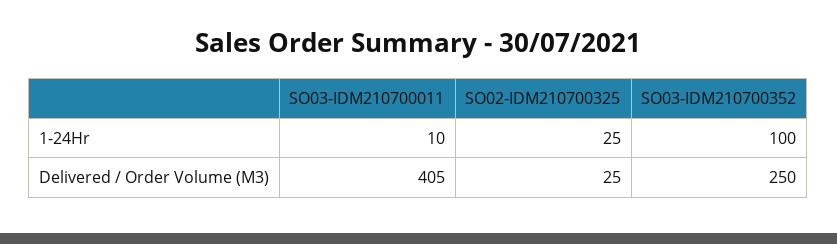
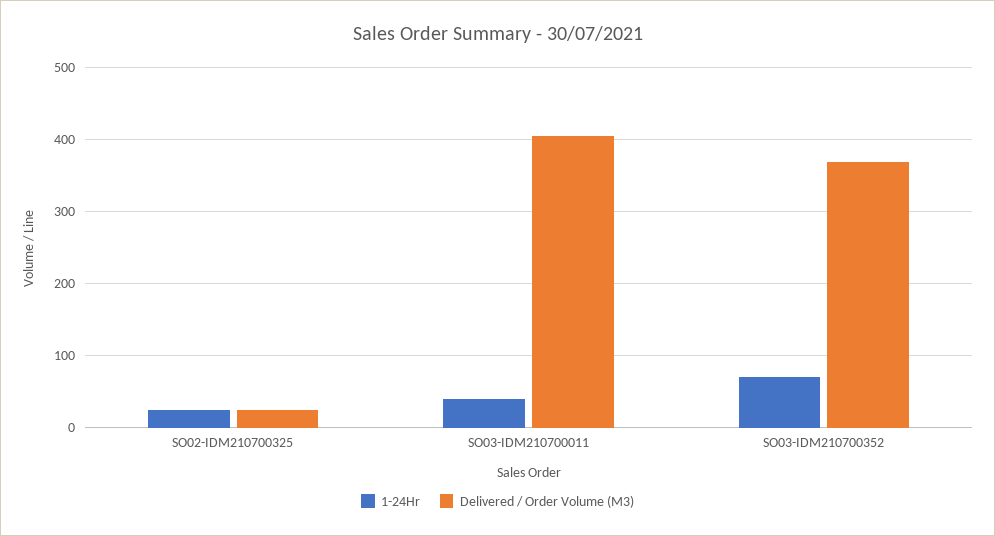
  {
    "1-24Hr": {
-     "SO03-IDM210700011": 10,
+     "SO03-IDM210700011": 40,
      "SO02-IDM210700325": 25,
-     "SO03-IDM210700352": 100
+     "SO03-IDM210700352": 70
    },
    "Delivered / Order Volume (M3)": {
      "SO03-IDM210700011": 405,
      "SO02-IDM210700325": 25,
-     "SO03-IDM210700352": 250
+     "SO03-IDM210700352": 370
    }
  }

